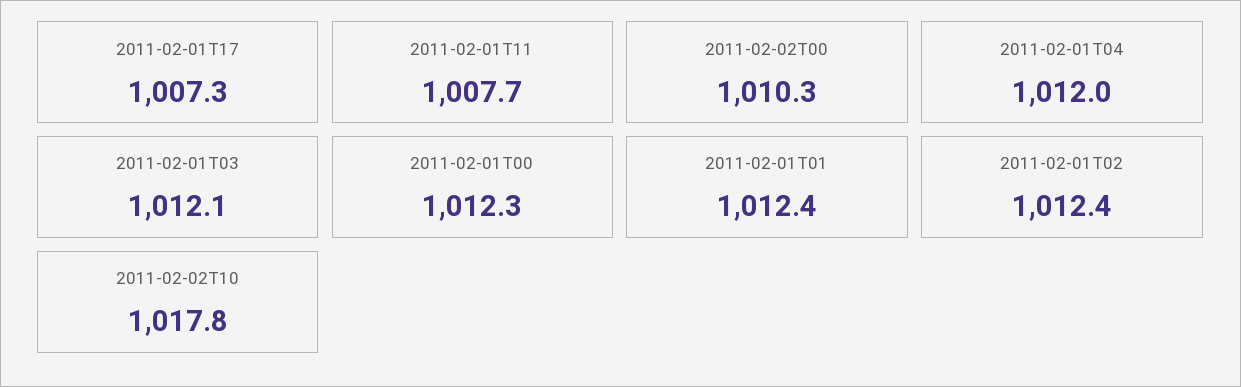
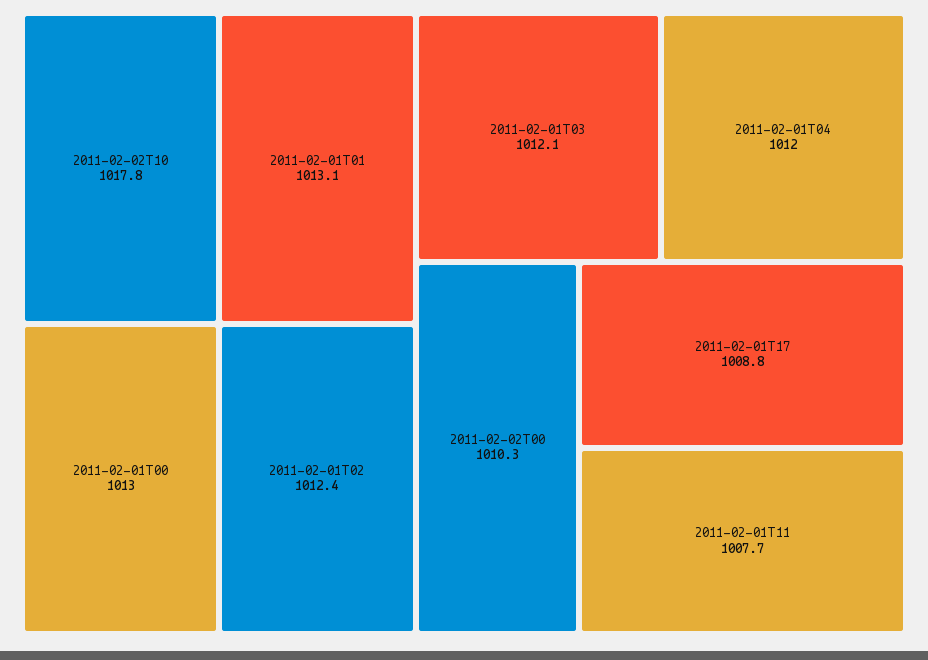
  {
-   "2011-02-01T17": 1007.3,
+   "2011-02-01T17": 1008.8,
    "2011-02-01T11": 1007.7,
    "2011-02-02T00": 1010.3,
    "2011-02-01T04": 1012,
    "2011-02-01T03": 1012.1,
-   "2011-02-01T00": 1012.3,
+   "2011-02-01T00": 1013,
-   "2011-02-01T01": 1012.4,
+   "2011-02-01T01": 1013.1,
    "2011-02-01T02": 1012.4,
    "2011-02-02T10": 1017.8
  }

